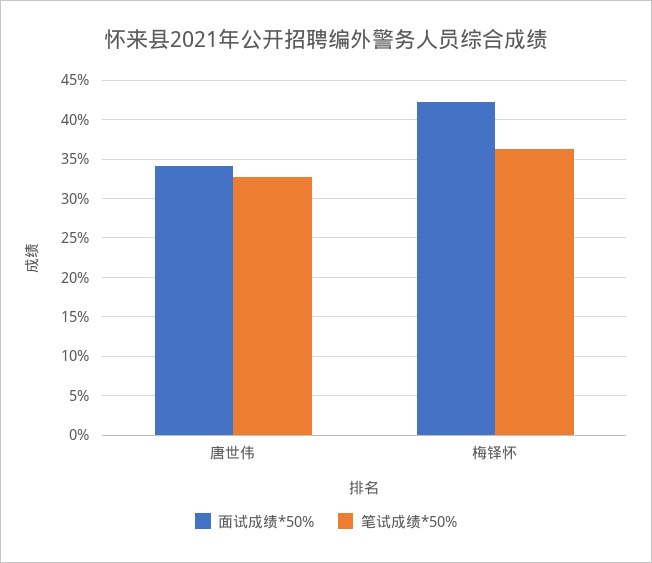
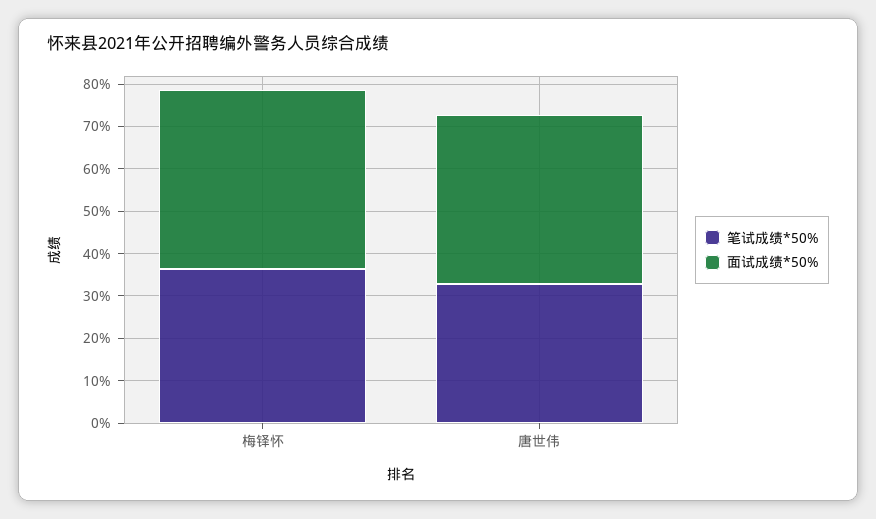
  {
    "面试成绩*50%": {
-     "唐世伟": 34,
+     "唐世伟": 40,
      "梅铎怀": 42
    },
    "笔试成绩*50%": {
      "唐世伟": 33,
      "梅铎怀": 36
    }
  }

